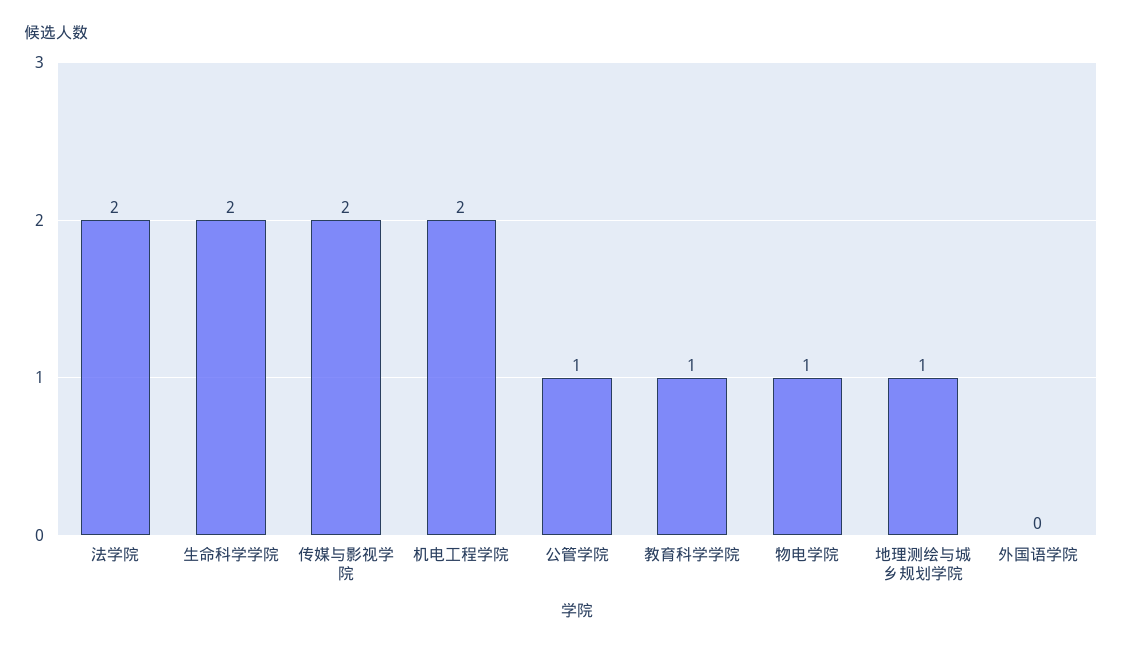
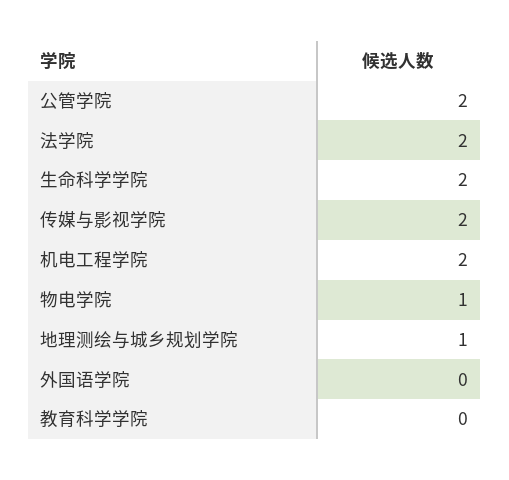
  {
    "法学院": 2,
    "生命科学学院": 2,
    "传媒与影视学院": 2,
    "机电工程学院": 2,
-   "公管学院": 1,
+   "公管学院": 2,
-   "教育科学学院": 1,
+   "教育科学学院": 0,
    "物电学院": 1,
    "地理测绘与城乡规划学院": 1,
    "外国语学院": 0
  }

